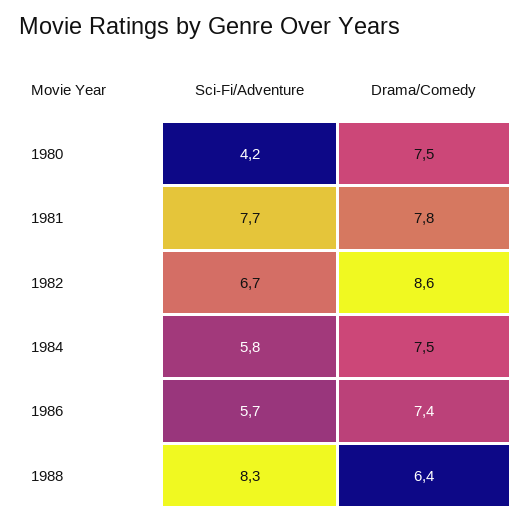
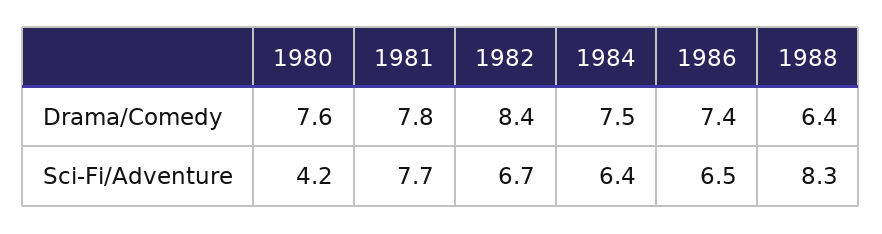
  {
    "Sci-Fi/Adventure": {
      "1980": 4.2,
      "1981": 7.7,
      "1982": 6.7,
-     "1984": 5.8,
+     "1984": 6.4,
-     "1986": 5.7,
+     "1986": 6.5,
      "1988": 8.3
    },
    "Drama/Comedy": {
-     "1980": 7.5,
+     "1980": 7.6,
      "1981": 7.8,
-     "1982": 8.6,
+     "1982": 8.4,
      "1984": 7.5,
      "1986": 7.4,
      "1988": 6.4
    }
  }

